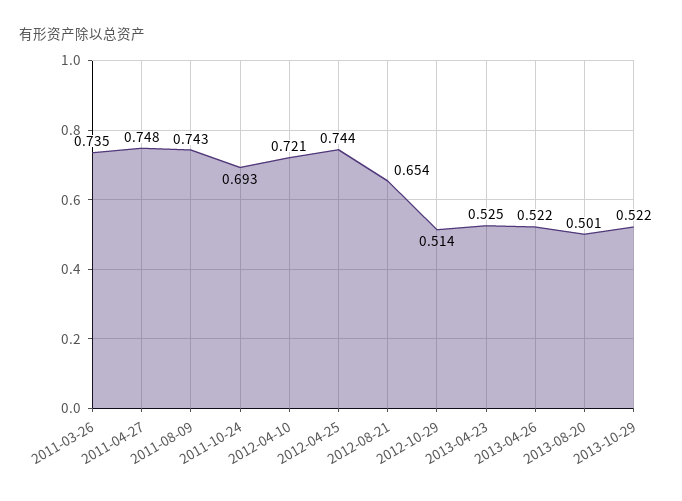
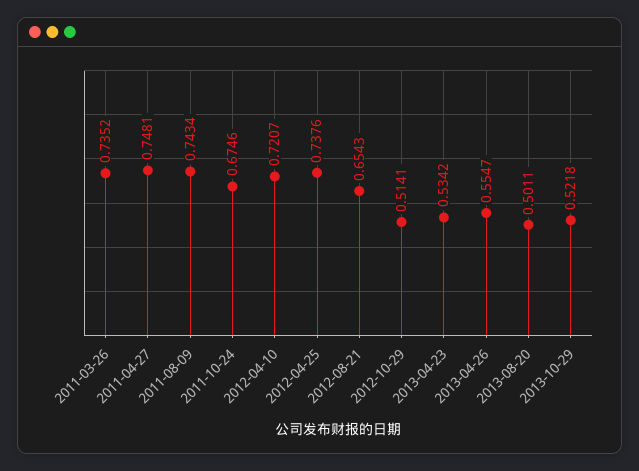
  {
    "2011-03-26": 0.7352,
    "2011-04-27": 0.7481,
    "2011-08-09": 0.7434,
-   "2011-10-24": 0.693,
+   "2011-10-24": 0.6746,
    "2012-04-10": 0.7207,
-   "2012-04-25": 0.744,
+   "2012-04-25": 0.7376,
    "2012-08-21": 0.6543,
    "2012-10-29": 0.5141,
-   "2013-04-23": 0.525,
+   "2013-04-23": 0.5342,
-   "2013-04-26": 0.522,
+   "2013-04-26": 0.5547,
    "2013-08-20": 0.5011,
    "2013-10-29": 0.5218
  }

